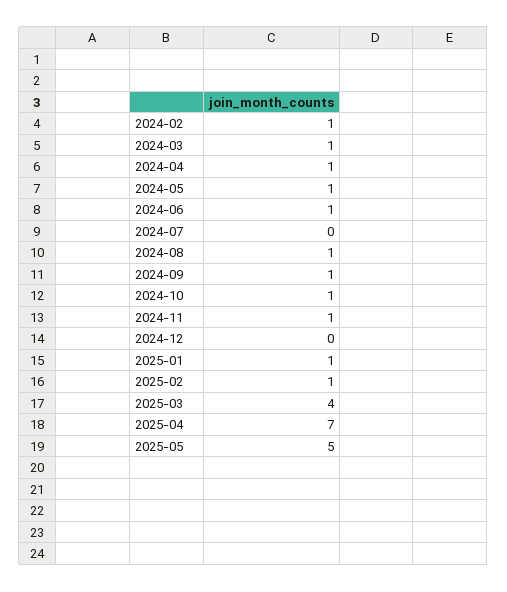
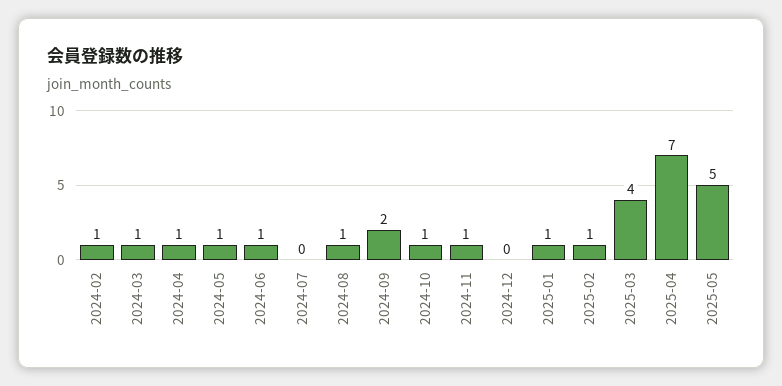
  {
    "2024-02": 1,
    "2024-03": 1,
    "2024-04": 1,
    "2024-05": 1,
    "2024-06": 1,
    "2024-07": 0,
    "2024-08": 1,
-   "2024-09": 1,
+   "2024-09": 2,
    "2024-10": 1,
    "2024-11": 1,
    "2024-12": 0,
    "2025-01": 1,
    "2025-02": 1,
    "2025-03": 4,
    "2025-04": 7,
    "2025-05": 5
  }

